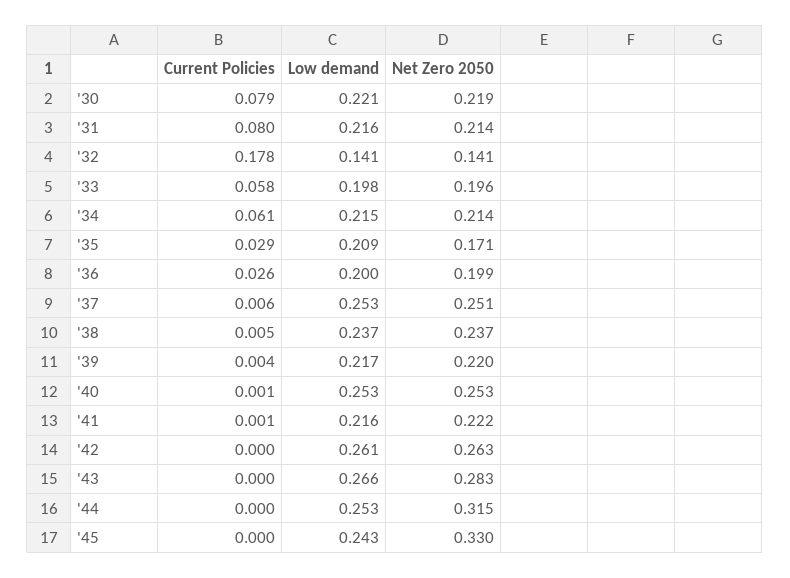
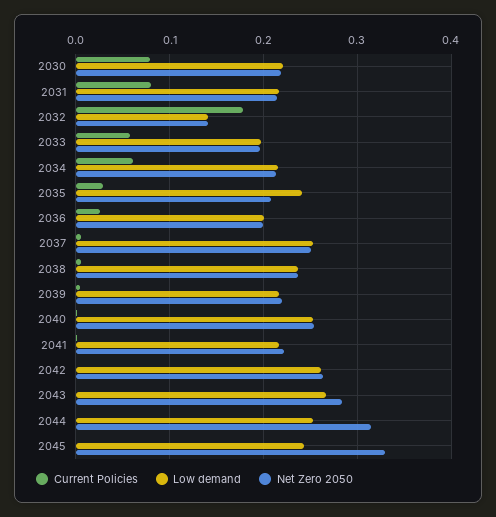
  {
    "Current Policies": {
      "'30": 0.079,
      "'31": 0.08,
      "'32": 0.178,
      "'33": 0.058,
      "'34": 0.061,
      "'35": 0.029,
      "'36": 0.026,
      "'37": 0.006,
      "'38": 0.005,
      "'39": 0.004,
      "'40": 0.001,
      "'41": 0.001,
      "'42": 0,
      "'43": 0,
      "'44": 0,
      "'45": 0
    },
    "Low demand": {
      "'30": 0.221,
      "'31": 0.216,
      "'32": 0.141,
      "'33": 0.198,
      "'34": 0.215,
-     "'35": 0.209,
+     "'35": 0.24,
      "'36": 0.2,
      "'37": 0.253,
      "'38": 0.237,
      "'39": 0.217,
      "'40": 0.253,
      "'41": 0.216,
      "'42": 0.261,
      "'43": 0.266,
      "'44": 0.253,
      "'45": 0.243
    },
    "Net Zero 2050": {
      "'30": 0.219,
      "'31": 0.214,
      "'32": 0.141,
      "'33": 0.196,
      "'34": 0.214,
-     "'35": 0.171,
+     "'35": 0.21,
      "'36": 0.199,
      "'37": 0.251,
      "'38": 0.237,
      "'39": 0.22,
      "'40": 0.253,
      "'41": 0.222,
      "'42": 0.263,
      "'43": 0.283,
      "'44": 0.315,
      "'45": 0.33
    }
  }

